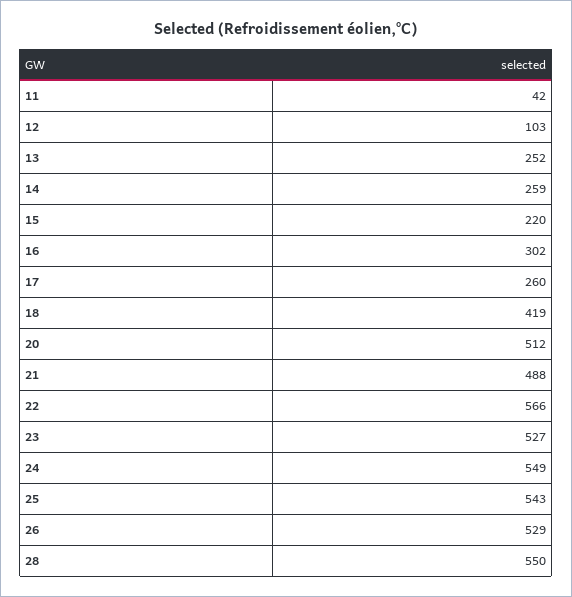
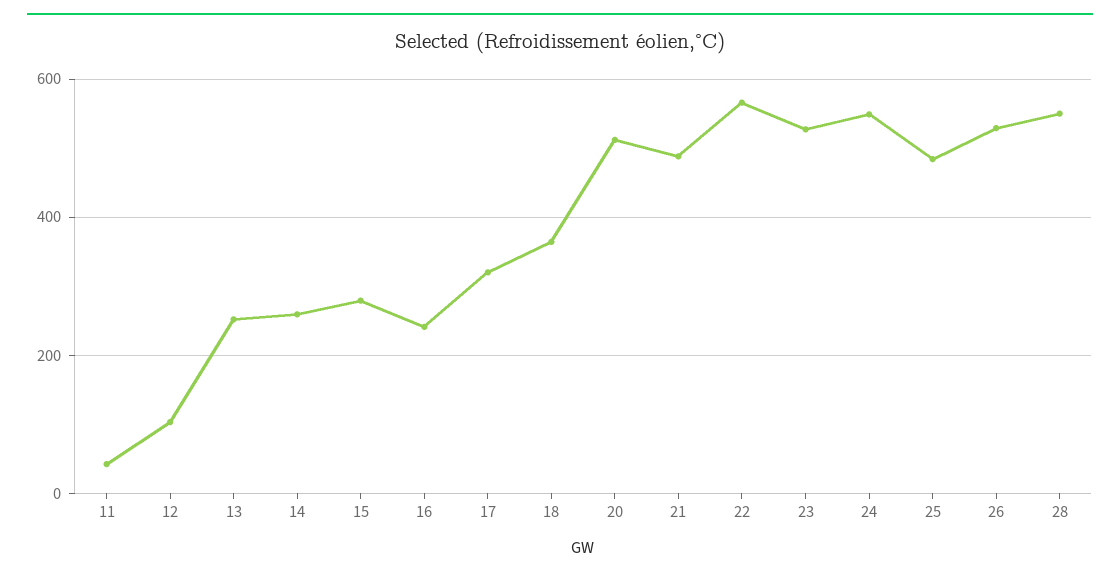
  {
    "11": 42,
    "12": 103,
    "13": 252,
    "14": 259,
-   "15": 220,
+   "15": 280,
-   "16": 302,
+   "16": 240,
-   "17": 260,
+   "17": 320,
-   "18": 419,
+   "18": 360,
    "20": 512,
    "21": 488,
    "22": 566,
    "23": 527,
    "24": 549,
-   "25": 543,
+   "25": 480,
    "26": 529,
    "28": 550
  }

